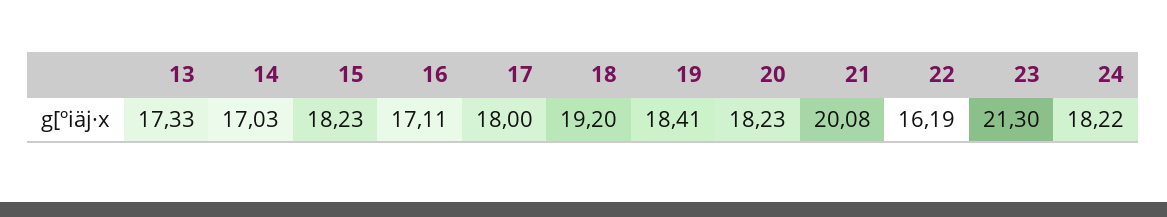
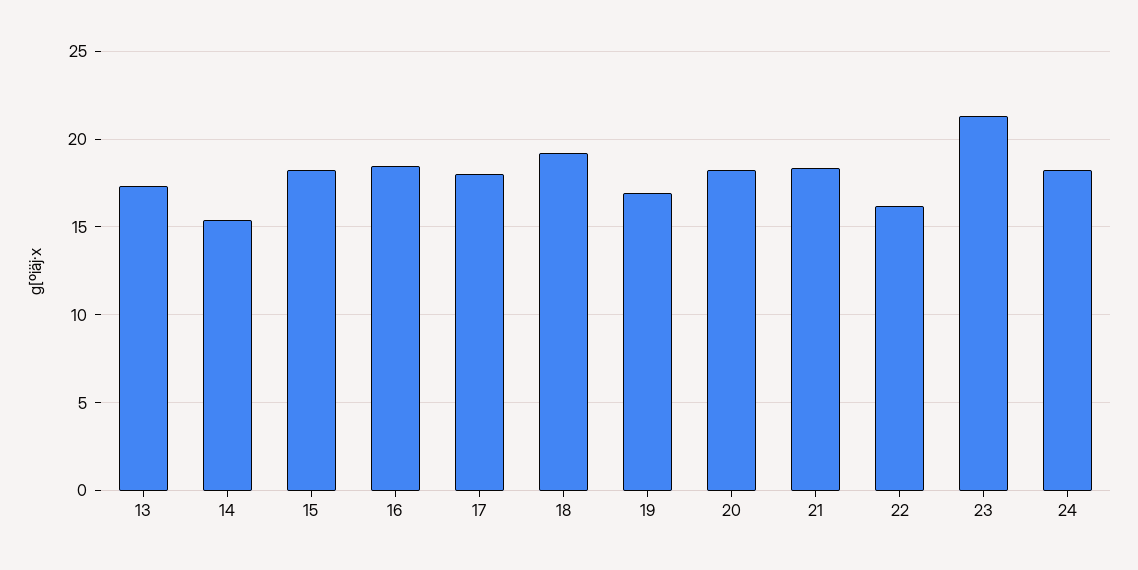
  {
    "13": 17.33,
-   "14": 17.03,
+   "14": 15.5,
    "15": 18.23,
-   "16": 17.11,
+   "16": 18.5,
    "17": 18,
    "18": 19.2,
-   "19": 18.41,
+   "19": 17,
    "20": 18.23,
-   "21": 20.08,
+   "21": 18.5,
    "22": 16.19,
    "23": 21.3,
    "24": 18.22
  }

